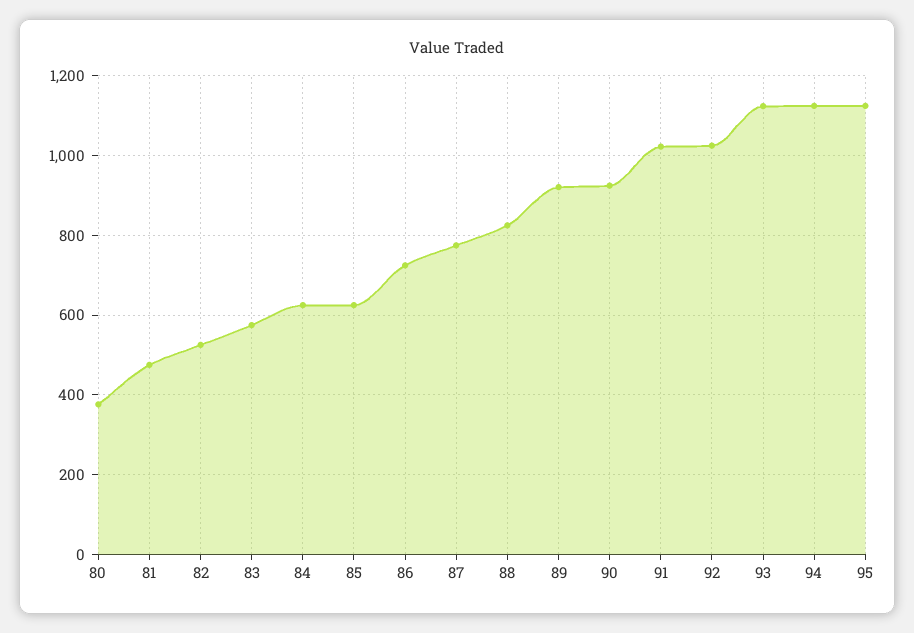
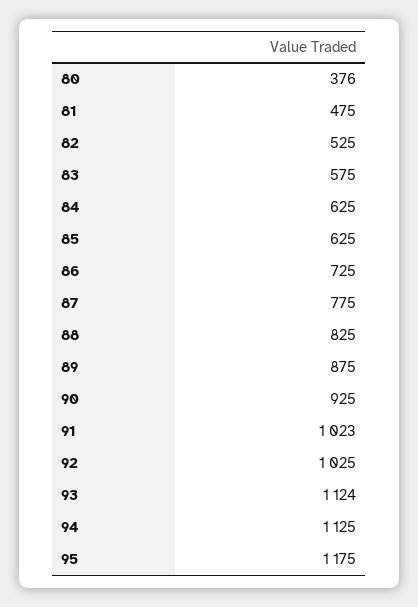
  {
    "80": 376,
    "81": 475,
    "82": 525,
    "83": 575,
    "84": 625,
    "85": 625,
    "86": 725,
    "87": 775,
    "88": 825,
-   "89": 920,
+   "89": 875,
    "90": 925,
    "91": 1023,
    "92": 1025,
    "93": 1124,
    "94": 1125,
-   "95": 1120
+   "95": 1175
  }

